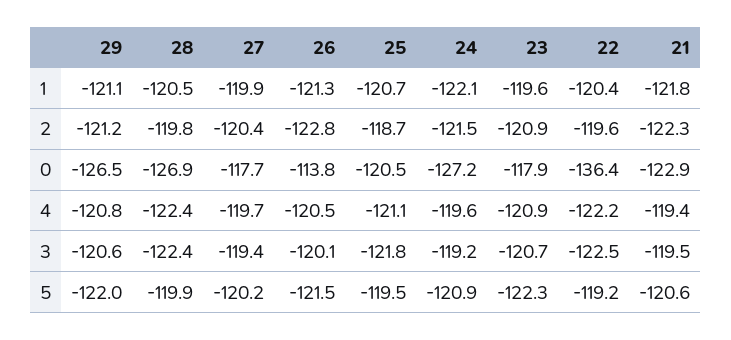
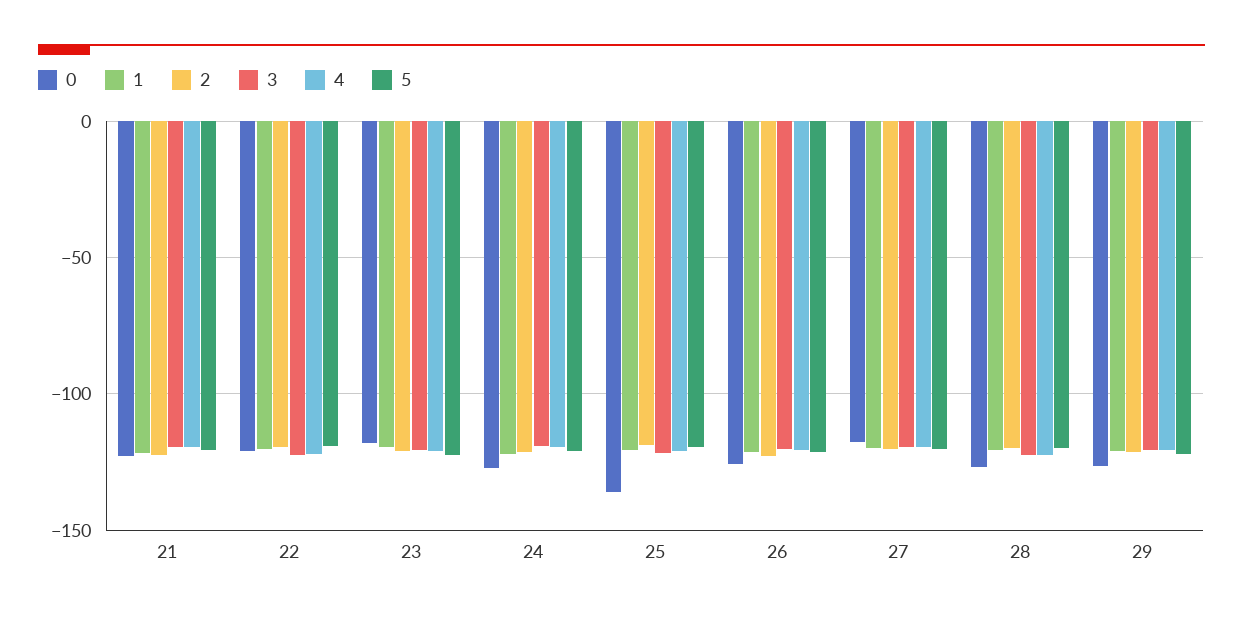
  {
    "1": {
      "29": -121.1,
      "28": -120.5,
      "27": -119.9,
      "26": -121.3,
      "25": -120.7,
      "24": -122.1,
      "23": -119.6,
      "22": -120.4,
      "21": -121.8
    },
    "2": {
      "29": -121.2,
      "28": -119.8,
      "27": -120.4,
      "26": -122.8,
      "25": -118.7,
      "24": -121.5,
      "23": -120.9,
      "22": -119.6,
      "21": -122.3
    },
    "0": {
      "29": -126.5,
      "28": -126.9,
      "27": -117.7,
-     "26": -113.8,
+     "26": -125,
-     "25": -120.5,
+     "25": -135,
      "24": -127.2,
      "23": -117.9,
-     "22": -136.4,
+     "22": -120,
      "21": -122.9
    },
    "4": {
      "29": -120.8,
      "28": -122.4,
      "27": -119.7,
      "26": -120.5,
      "25": -121.1,
      "24": -119.6,
      "23": -120.9,
      "22": -122.2,
      "21": -119.4
    },
    "3": {
      "29": -120.6,
      "28": -122.4,
      "27": -119.4,
      "26": -120.1,
      "25": -121.8,
      "24": -119.2,
      "23": -120.7,
      "22": -122.5,
      "21": -119.5
    },
    "5": {
      "29": -122,
      "28": -119.9,
      "27": -120.2,
      "26": -121.5,
      "25": -119.5,
      "24": -120.9,
      "23": -122.3,
      "22": -119.2,
      "21": -120.6
    }
  }

